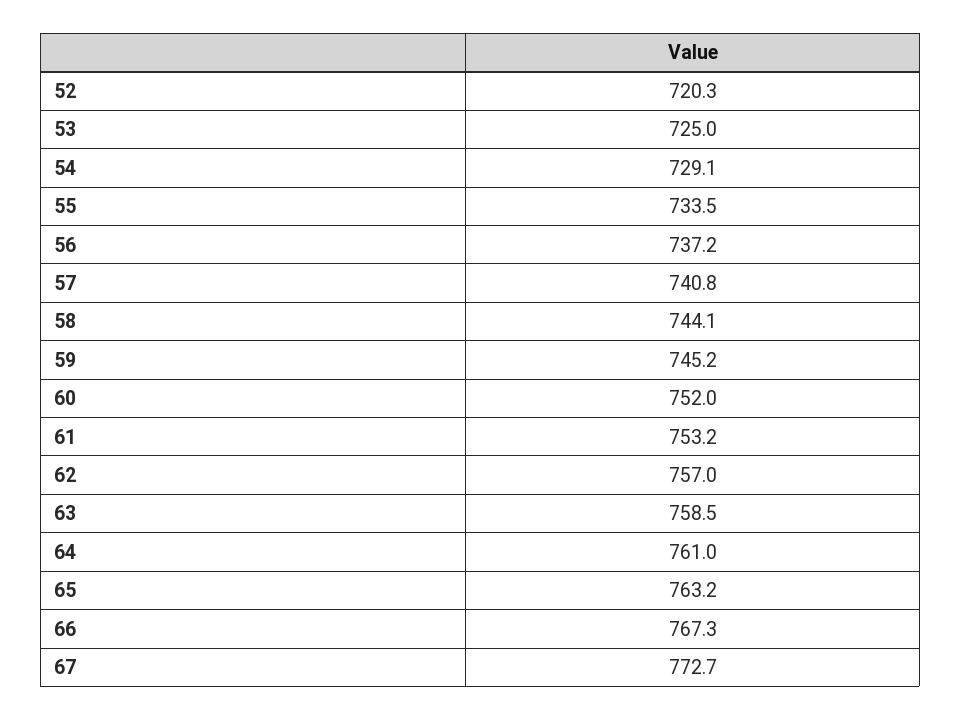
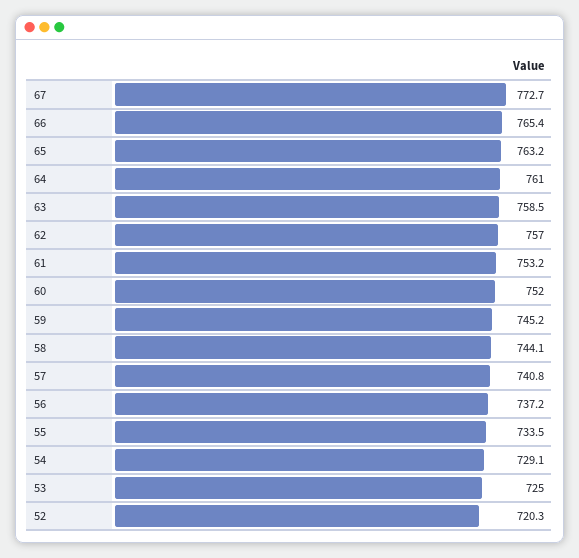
  {
    "52": 720.3,
    "53": 725,
    "54": 729.1,
    "55": 733.5,
    "56": 737.2,
    "57": 740.8,
    "58": 744.1,
    "59": 745.2,
    "60": 752,
    "61": 753.2,
    "62": 757,
    "63": 758.5,
    "64": 761,
    "65": 763.2,
-   "66": 767.3,
+   "66": 765.4,
    "67": 772.7
  }

